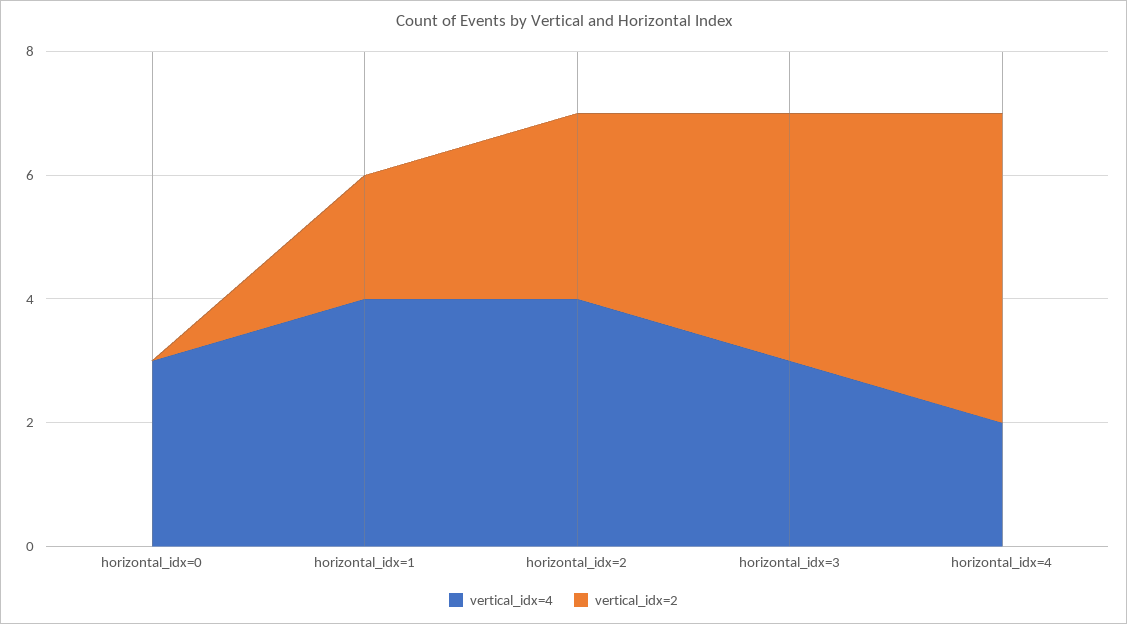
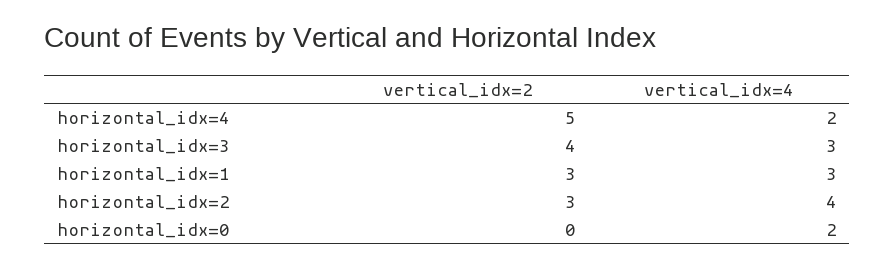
  {
    "vertical_idx=4": {
-     "horizontal_idx=0": 3,
+     "horizontal_idx=0": 2,
-     "horizontal_idx=1": 4,
+     "horizontal_idx=1": 3,
      "horizontal_idx=2": 4,
      "horizontal_idx=3": 3,
      "horizontal_idx=4": 2
    },
    "vertical_idx=2": {
      "horizontal_idx=0": 0,
-     "horizontal_idx=1": 2,
+     "horizontal_idx=1": 3,
      "horizontal_idx=2": 3,
      "horizontal_idx=3": 4,
      "horizontal_idx=4": 5
    }
  }

